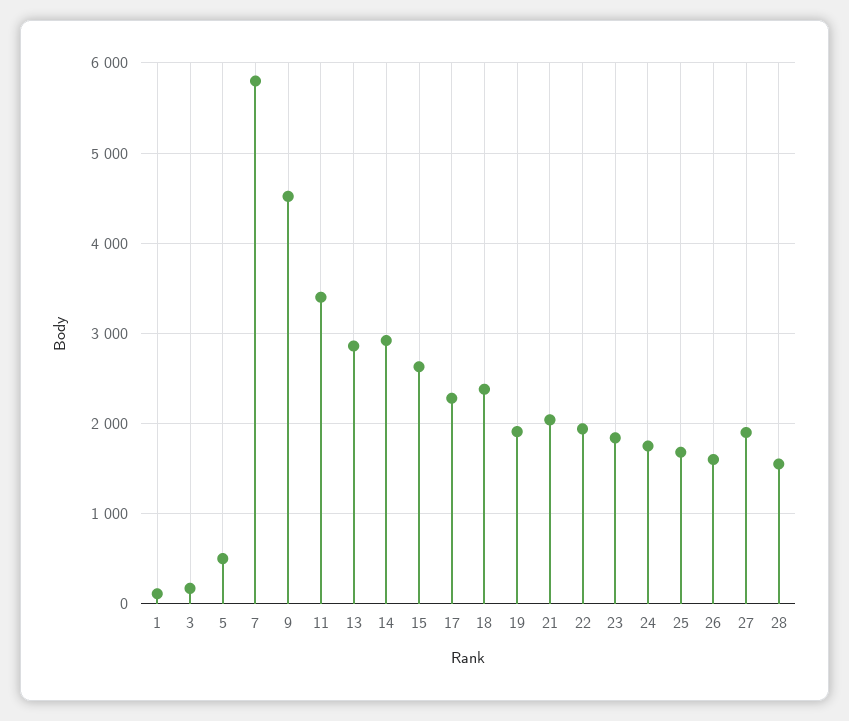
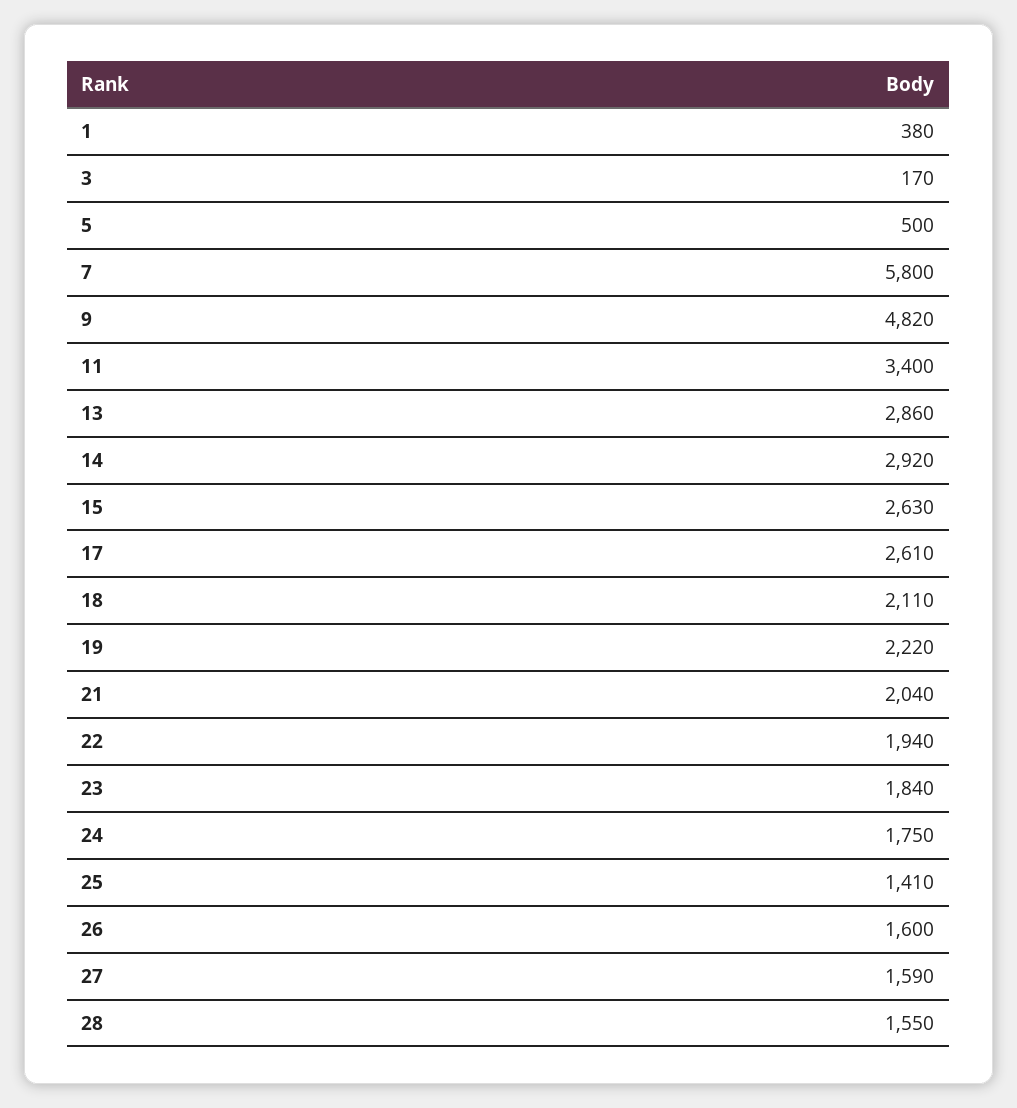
  {
-   "1": 100,
+   "1": 380,
    "3": 170,
    "5": 500,
    "7": 5800,
-   "9": 4500,
+   "9": 4820,
    "11": 3400,
    "13": 2860,
    "14": 2920,
    "15": 2630,
-   "17": 2300,
+   "17": 2610,
-   "18": 2400,
+   "18": 2110,
-   "19": 1900,
+   "19": 2220,
    "21": 2040,
    "22": 1940,
    "23": 1840,
    "24": 1750,
-   "25": 1700,
+   "25": 1410,
    "26": 1600,
-   "27": 1900,
+   "27": 1590,
    "28": 1550
  }

